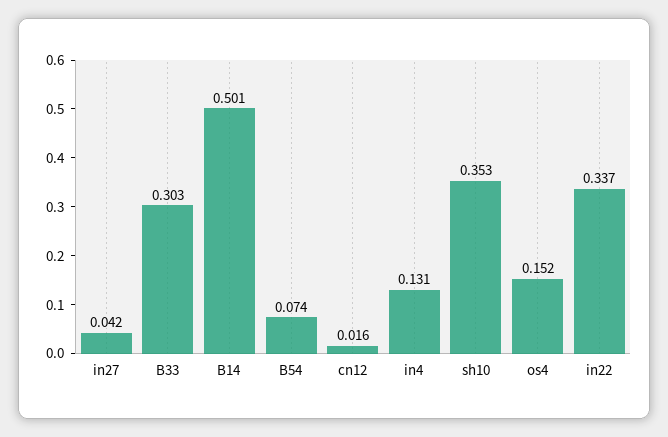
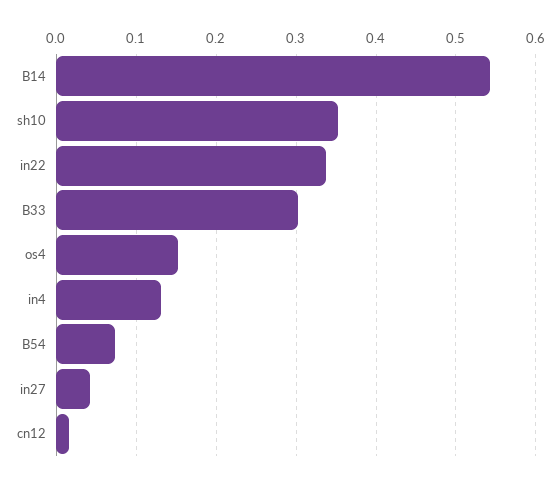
  {
    "in27": 0.042,
    "B33": 0.303,
-   "B14": 0.501,
+   "B14": 0.54,
    "B54": 0.074,
    "cn12": 0.016,
    "in4": 0.131,
    "sh10": 0.353,
    "os4": 0.152,
    "in22": 0.337
  }

